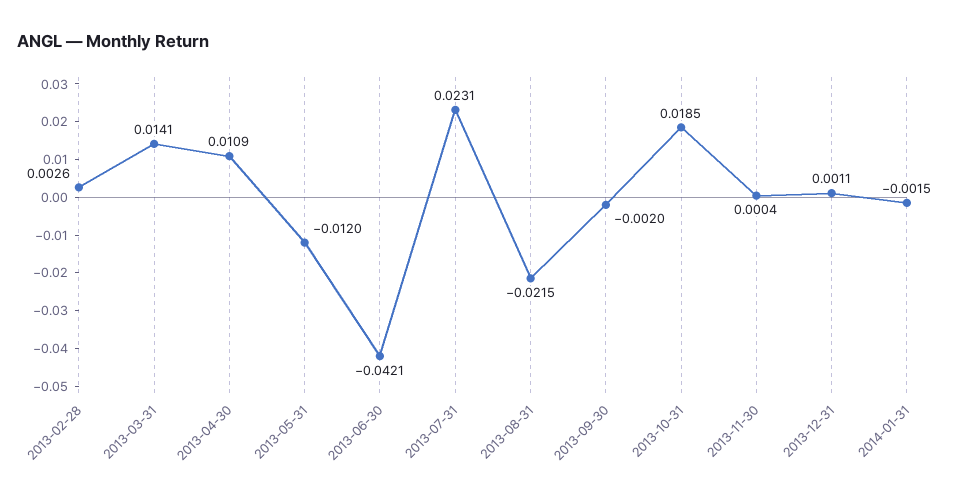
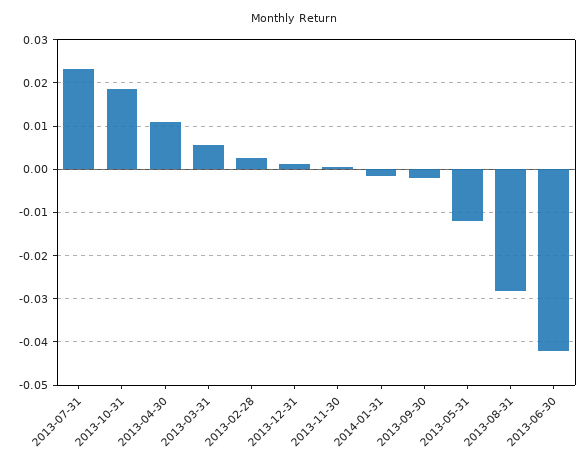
  {
    "2013-02-28": 0.0026,
-   "2013-03-31": 0.0141,
+   "2013-03-31": 0.006,
    "2013-04-30": 0.0109,
    "2013-05-31": -0.012,
    "2013-06-30": -0.0421,
    "2013-07-31": 0.0231,
-   "2013-08-31": -0.0215,
+   "2013-08-31": -0.028,
    "2013-09-30": -0.002,
    "2013-10-31": 0.0185,
    "2013-11-30": 0.0004,
    "2013-12-31": 0.0011,
    "2014-01-31": -0.0015
  }

